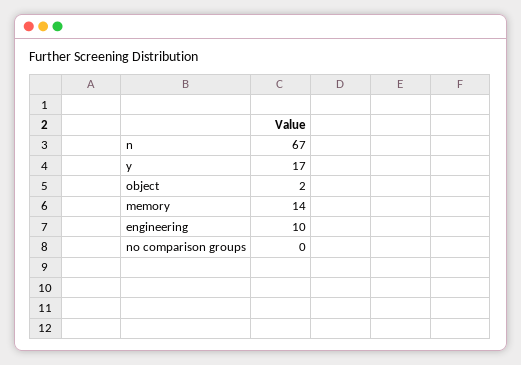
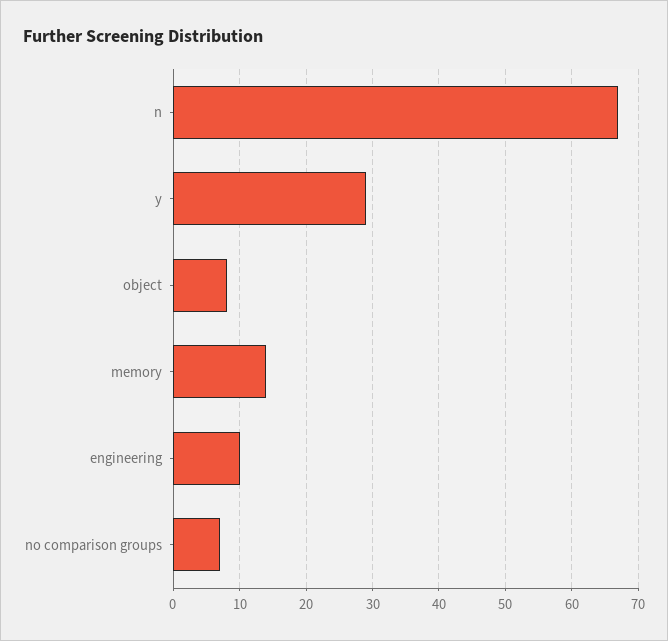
  {
    "n": 67,
-   "y": 17,
+   "y": 29,
-   "object": 2,
+   "object": 8,
    "memory": 14,
    "engineering": 10,
-   "no comparison groups": 0
+   "no comparison groups": 7
  }

